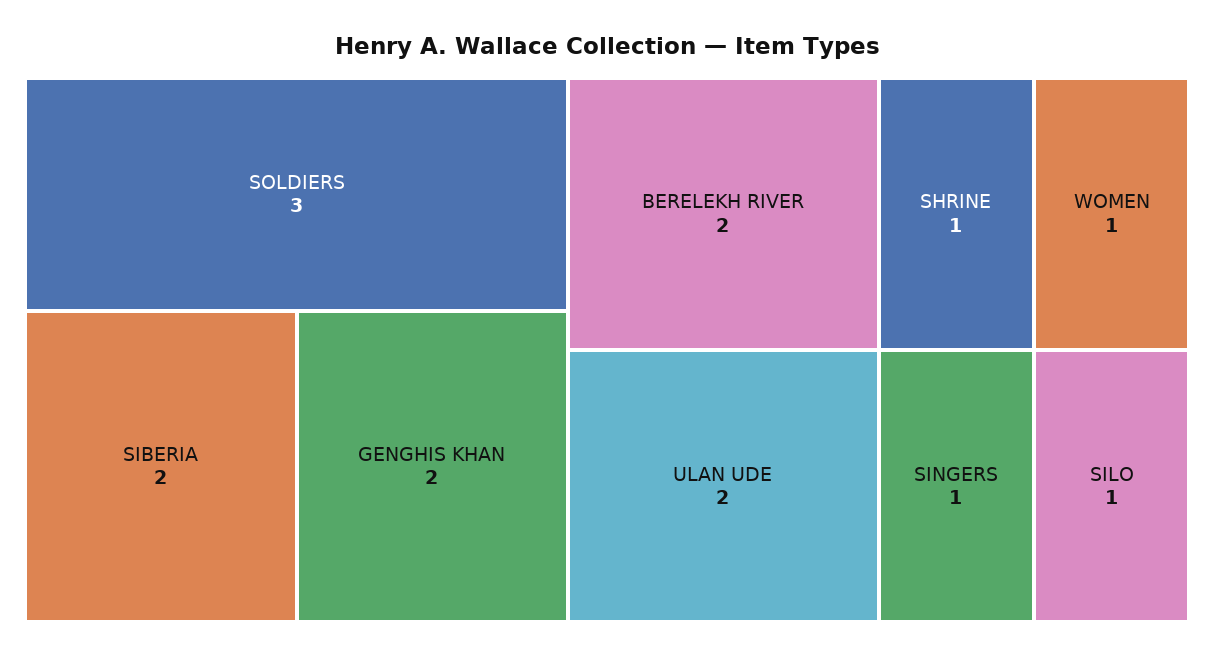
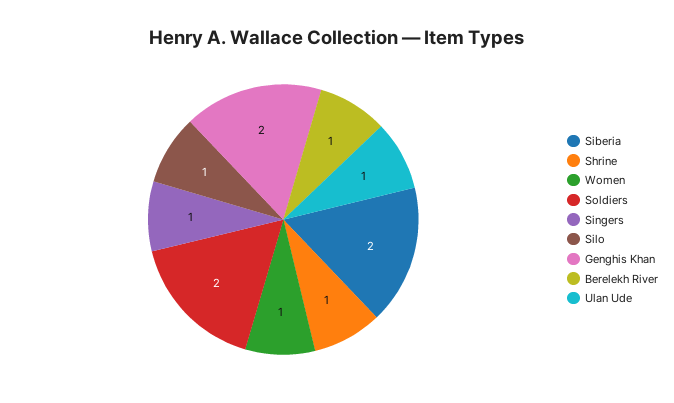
  {
-   "SOLDIERS": 3,
+   "SOLDIERS": 2,
    "SIBERIA": 2,
    "GENGHIS KHAN": 2,
-   "BERELEKH RIVER": 2,
+   "BERELEKH RIVER": 1,
-   "ULAN UDE": 2,
+   "ULAN UDE": 1,
    "SHRINE": 1,
    "WOMEN": 1,
    "SINGERS": 1,
    "SILO": 1
  }

